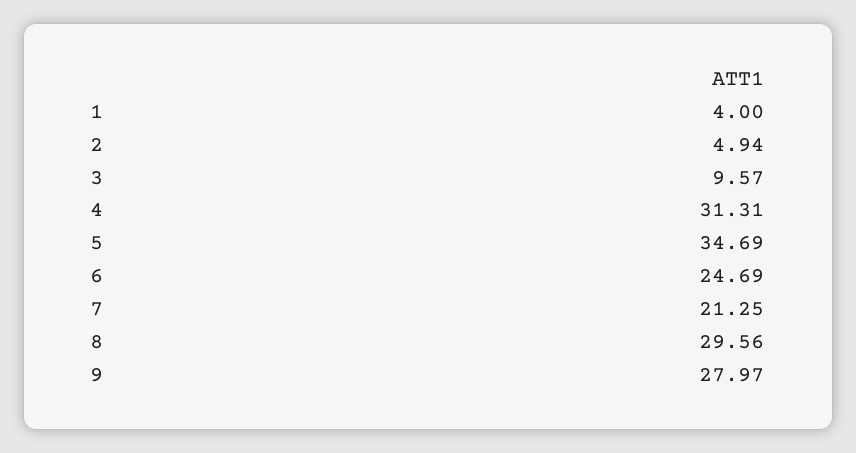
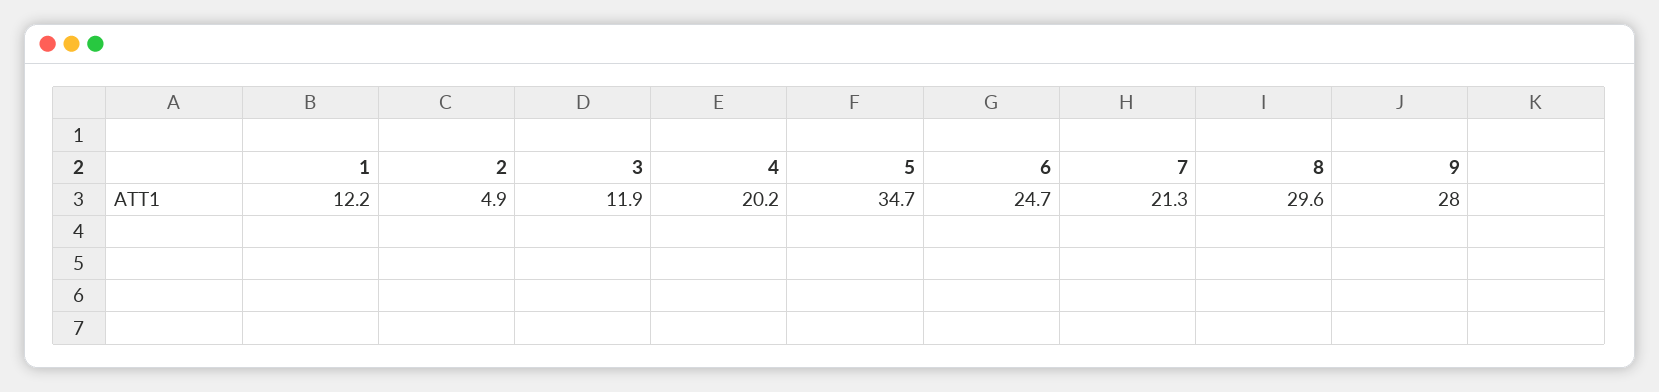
  {
-   "1": 4,
+   "1": 12.2,
    "2": 4.94,
-   "3": 9.57,
+   "3": 11.9,
-   "4": 31.31,
+   "4": 20.2,
    "5": 34.69,
    "6": 24.69,
    "7": 21.25,
    "8": 29.56,
    "9": 27.97
  }

